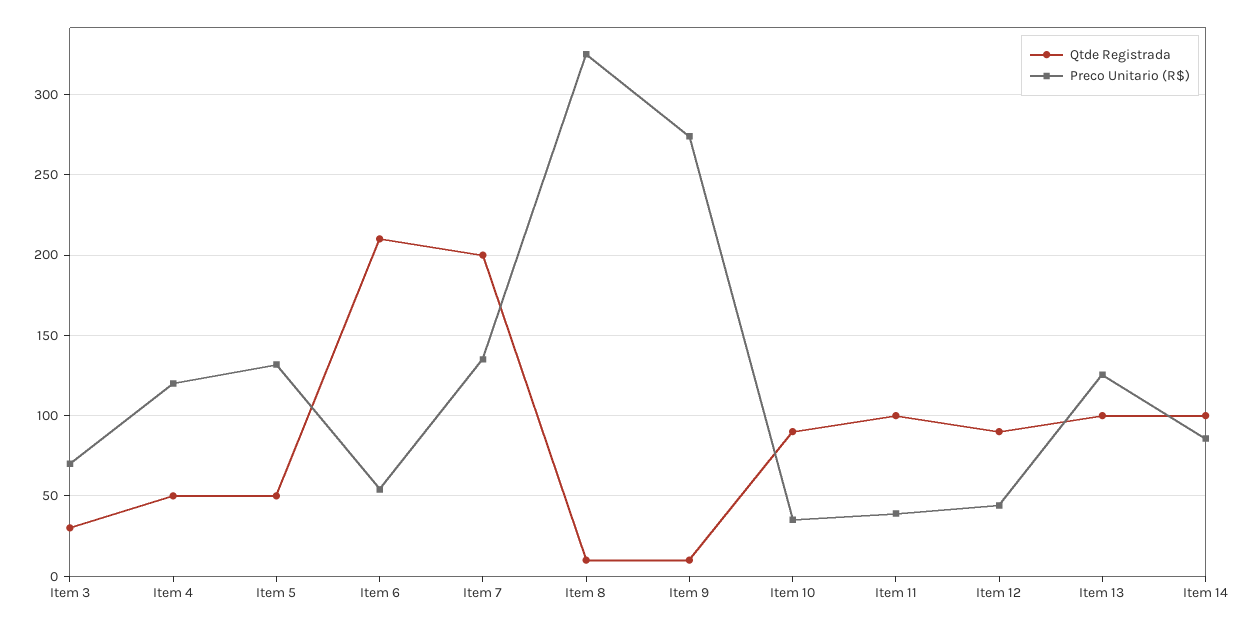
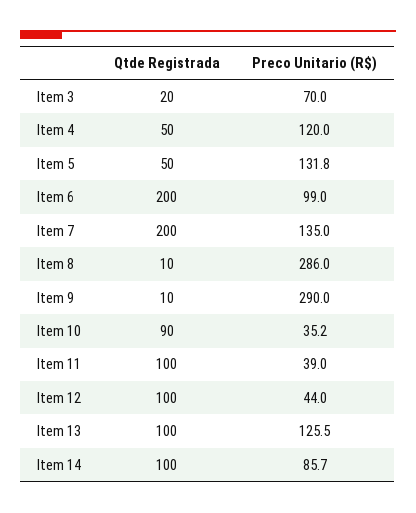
  {
    "Qtde Registrada": {
-     "Item 3": 30,
+     "Item 3": 20,
      "Item 4": 50,
      "Item 5": 50,
-     "Item 6": 210,
+     "Item 6": 200,
      "Item 7": 200,
      "Item 8": 10,
      "Item 9": 10,
      "Item 10": 90,
      "Item 11": 100,
-     "Item 12": 90,
+     "Item 12": 100,
      "Item 13": 100,
      "Item 14": 100
    },
    "Preco Unitario (R$)": {
      "Item 3": 70,
      "Item 4": 120,
      "Item 5": 131.8,
-     "Item 6": 55,
+     "Item 6": 99,
      "Item 7": 135,
-     "Item 8": 325,
+     "Item 8": 286,
-     "Item 9": 275,
+     "Item 9": 290,
      "Item 10": 35.2,
      "Item 11": 39,
      "Item 12": 44,
      "Item 13": 125.5,
      "Item 14": 85.7
    }
  }

